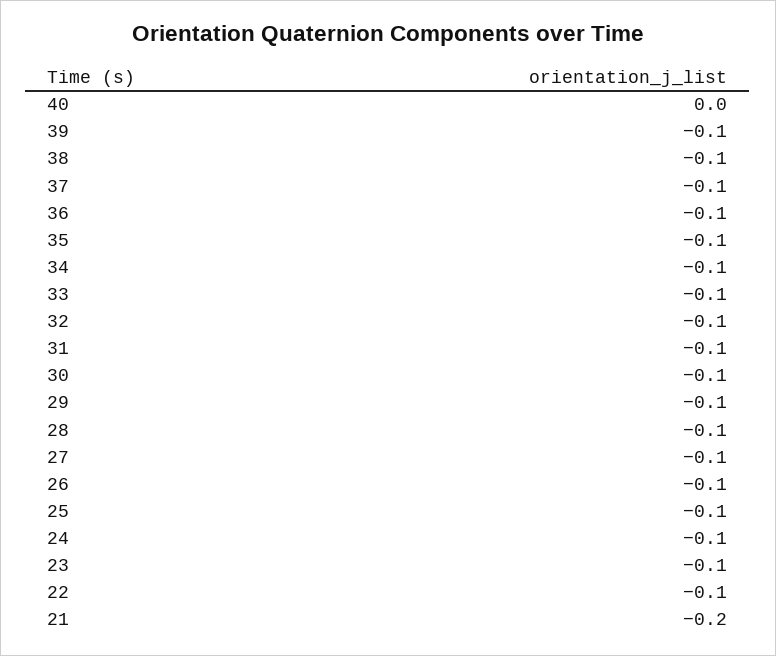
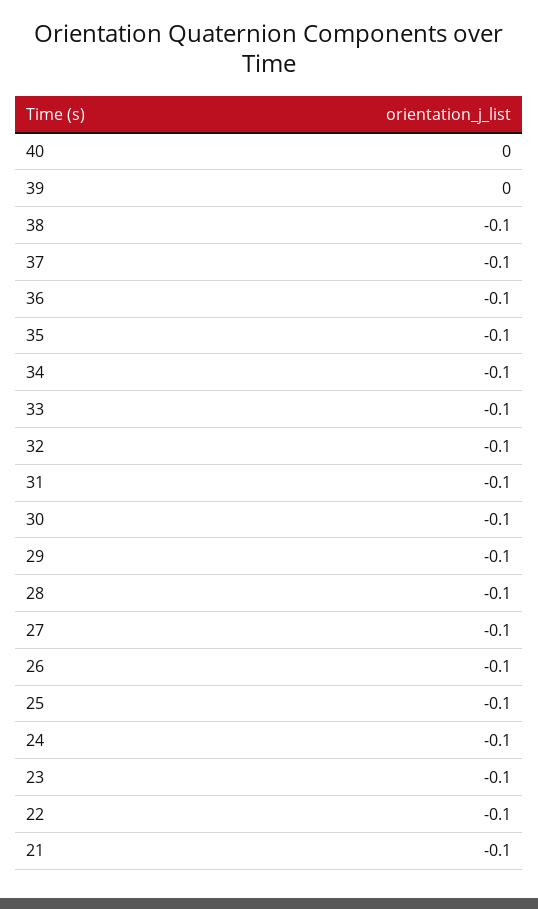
  {
    "40": 0,
-   "39": -0.1,
+   "39": 0,
    "38": -0.1,
    "37": -0.1,
    "36": -0.1,
    "35": -0.1,
    "34": -0.1,
    "33": -0.1,
    "32": -0.1,
    "31": -0.1,
    "30": -0.1,
    "29": -0.1,
    "28": -0.1,
    "27": -0.1,
    "26": -0.1,
    "25": -0.1,
    "24": -0.1,
    "23": -0.1,
    "22": -0.1,
-   "21": -0.2
+   "21": -0.1
  }

